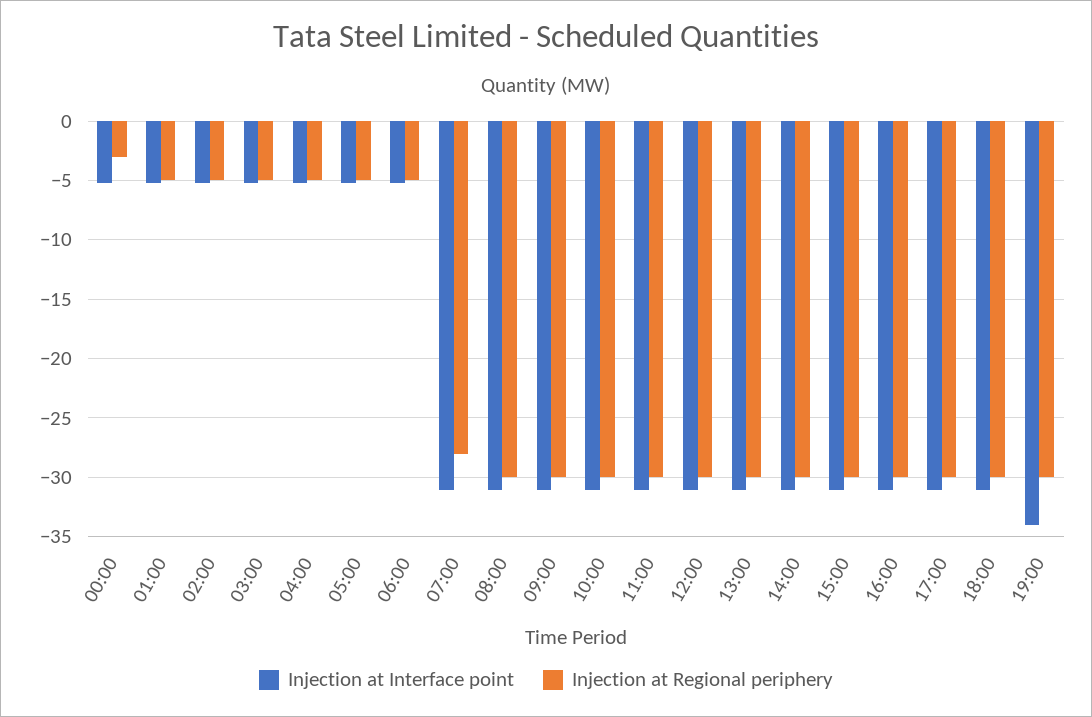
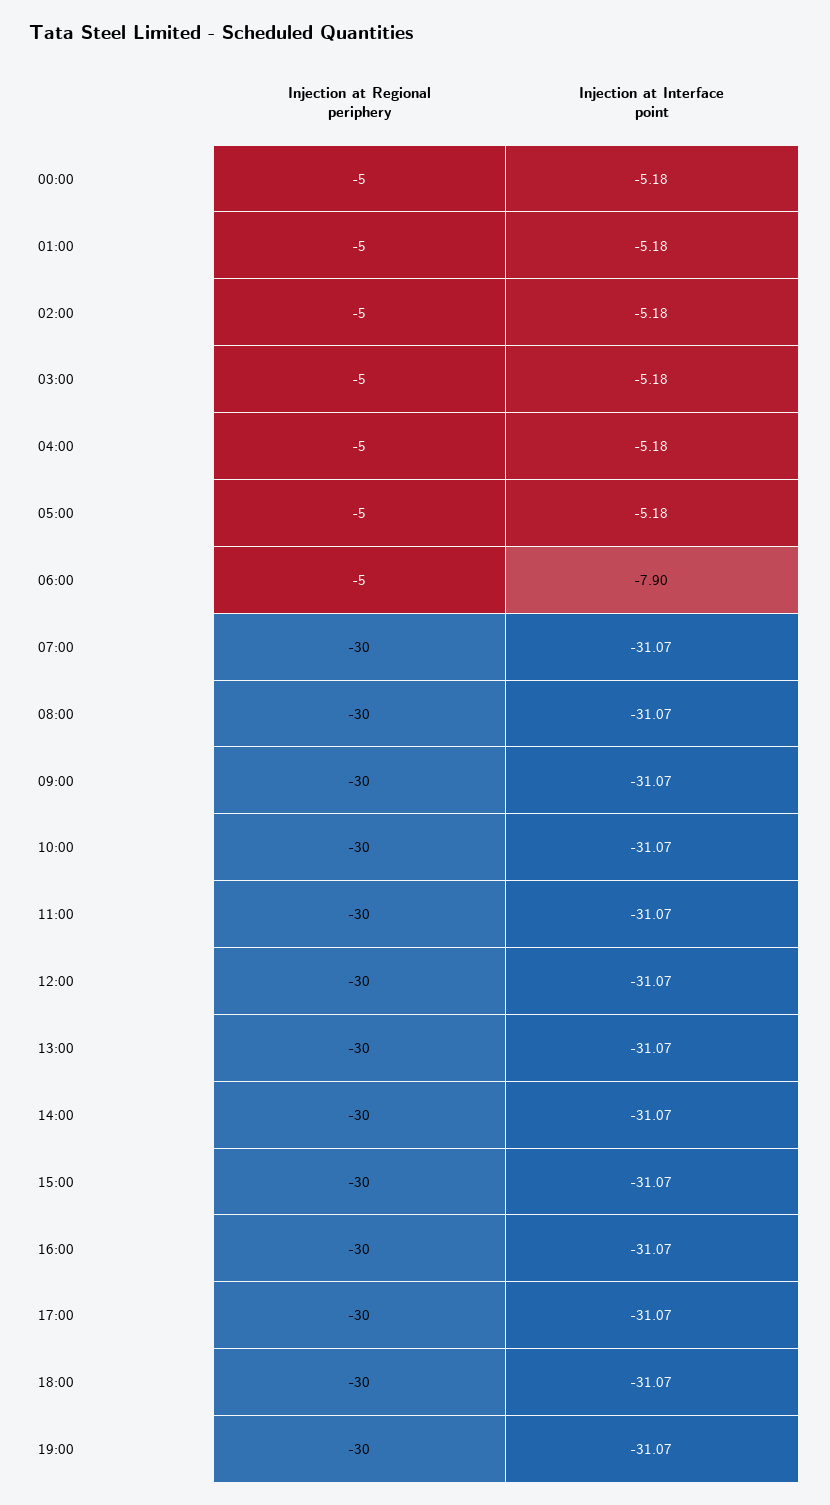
  {
    "Injection at Interface point": {
      "00:00": -5.18,
      "01:00": -5.18,
      "02:00": -5.18,
      "03:00": -5.18,
      "04:00": -5.18,
      "05:00": -5.18,
-     "06:00": -5,
+     "06:00": -7.9,
      "07:00": -31.07,
      "08:00": -31.07,
      "09:00": -31.07,
      "10:00": -31.07,
      "11:00": -31.07,
      "12:00": -31.07,
      "13:00": -31.07,
      "14:00": -31.07,
      "15:00": -31.07,
      "16:00": -31.07,
      "17:00": -31.07,
      "18:00": -31.07,
-     "19:00": -34
+     "19:00": -31.07
    },
    "Injection at Regional periphery": {
-     "00:00": -3,
+     "00:00": -5,
      "01:00": -5,
      "02:00": -5,
      "03:00": -5,
      "04:00": -5,
      "05:00": -5,
      "06:00": -5,
-     "07:00": -28,
+     "07:00": -30,
      "08:00": -30,
      "09:00": -30,
      "10:00": -30,
      "11:00": -30,
      "12:00": -30,
      "13:00": -30,
      "14:00": -30,
      "15:00": -30,
      "16:00": -30,
      "17:00": -30,
      "18:00": -30,
      "19:00": -30
    }
  }

